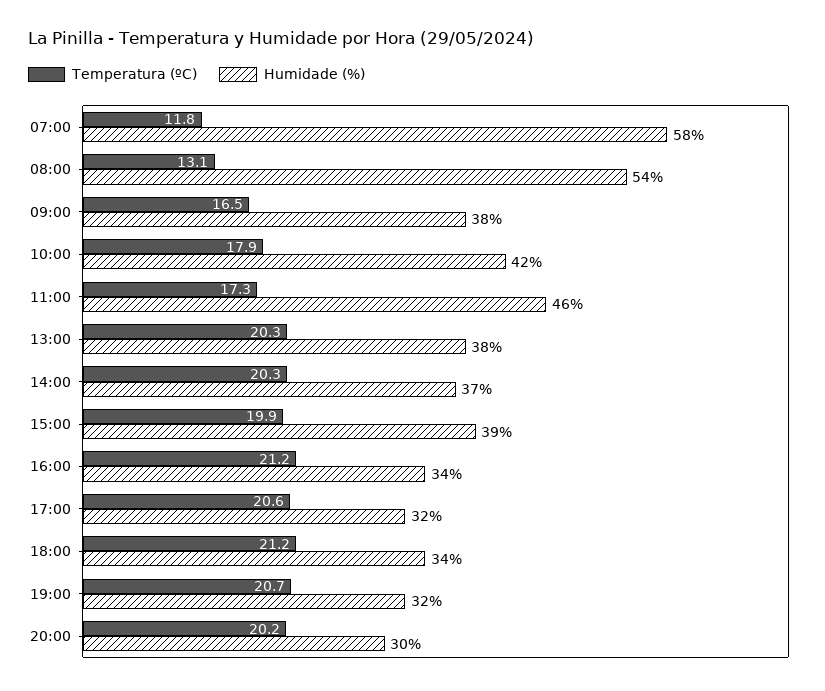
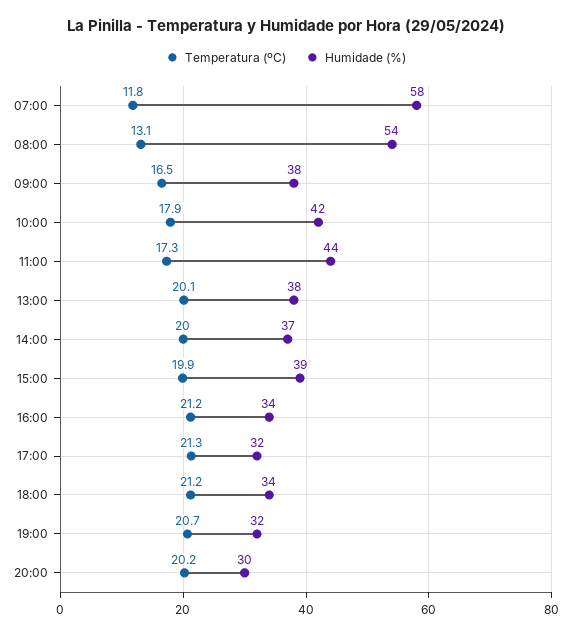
  {
    "Temperatura (ºC)": {
      "07:00": 11.8,
      "08:00": 13.1,
      "09:00": 16.5,
      "10:00": 17.9,
      "11:00": 17.3,
-     "13:00": 20.3,
+     "13:00": 20.1,
-     "14:00": 20.3,
+     "14:00": 20,
      "15:00": 19.9,
      "16:00": 21.2,
-     "17:00": 20.6,
+     "17:00": 21.3,
      "18:00": 21.2,
      "19:00": 20.7,
      "20:00": 20.2
    },
    "Humidade (%)": {
      "07:00": 58,
      "08:00": 54,
      "09:00": 38,
      "10:00": 42,
-     "11:00": 46,
+     "11:00": 44,
      "13:00": 38,
      "14:00": 37,
      "15:00": 39,
      "16:00": 34,
      "17:00": 32,
      "18:00": 34,
      "19:00": 32,
      "20:00": 30
    }
  }

